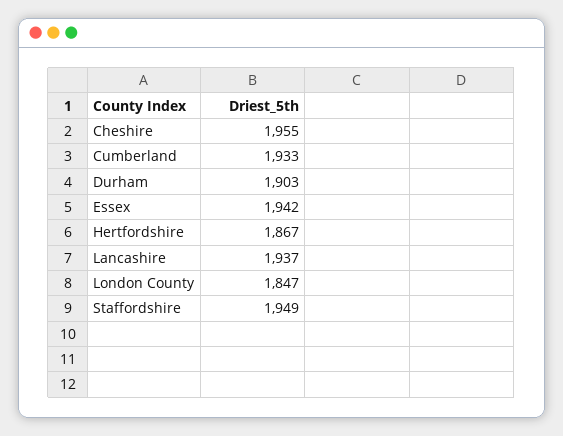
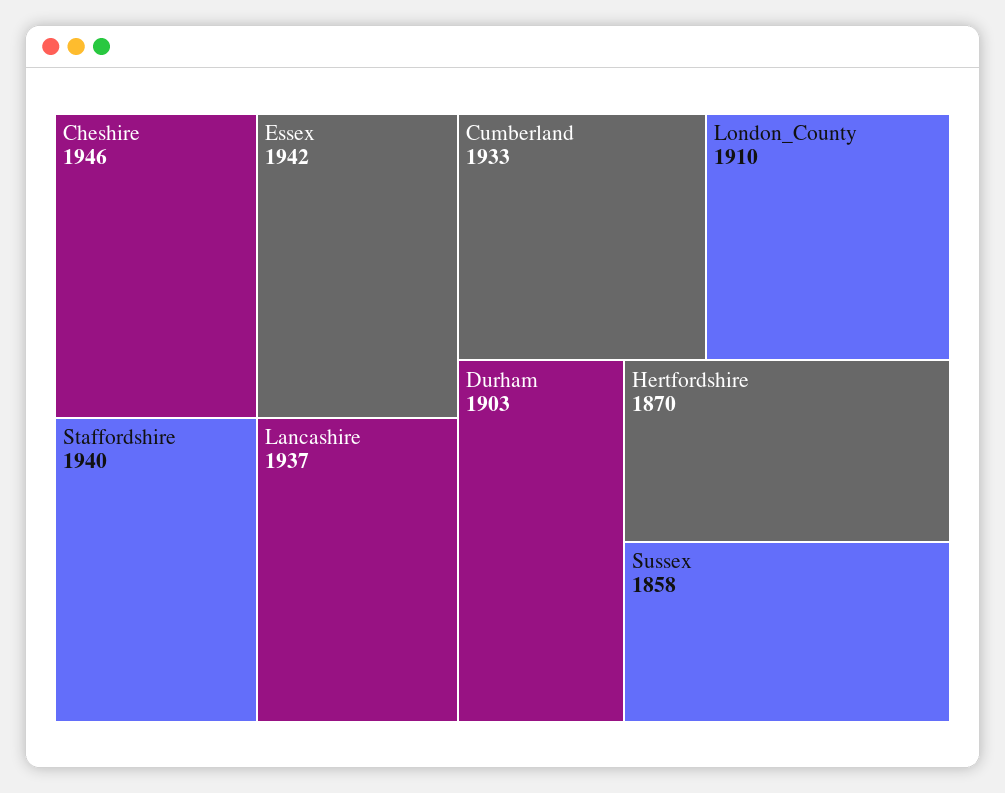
  {
-   "Cheshire": 1955,
+   "Cheshire": 1946,
    "Cumberland": 1933,
    "Durham": 1903,
    "Essex": 1942,
-   "Hertfordshire": 1867,
+   "Hertfordshire": 1870,
    "Lancashire": 1937,
-   "London County": 1847,
+   "London County": 1910,
-   "Staffordshire": 1949
+   "Staffordshire": 1940,
+   "Sussex": 1858
  }

